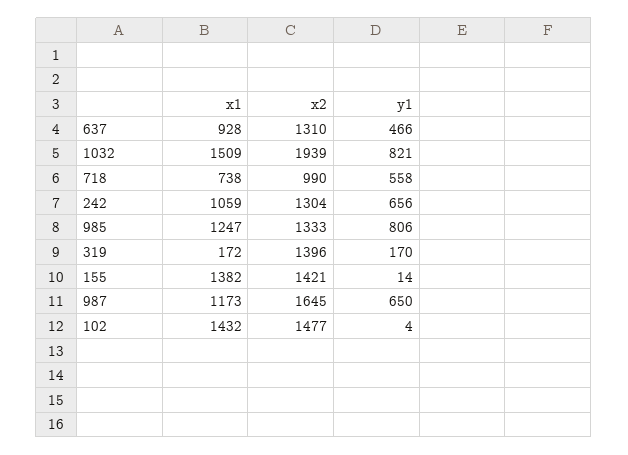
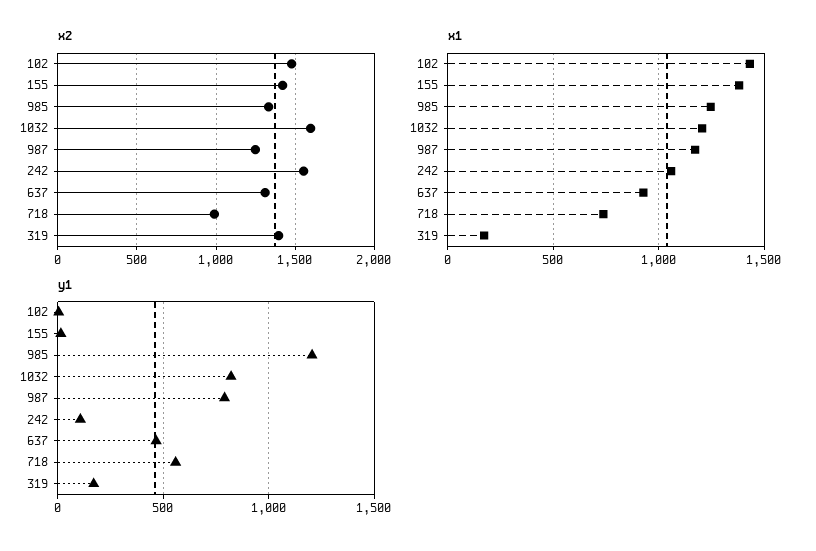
  {
    "x1": {
      "637": 928,
-     "1032": 1509,
+     "1032": 1200,
      "718": 738,
      "242": 1059,
      "985": 1247,
      "319": 172,
      "155": 1382,
      "987": 1173,
      "102": 1432
    },
    "x2": {
      "637": 1310,
-     "1032": 1939,
+     "1032": 1600,
      "718": 990,
-     "242": 1304,
+     "242": 1550,
      "985": 1333,
      "319": 1396,
      "155": 1421,
-     "987": 1645,
+     "987": 1250,
      "102": 1477
    },
    "y1": {
      "637": 466,
      "1032": 821,
      "718": 558,
-     "242": 656,
+     "242": 100,
-     "985": 806,
+     "985": 1200,
      "319": 170,
      "155": 14,
-     "987": 650,
+     "987": 800,
      "102": 4
    }
  }

